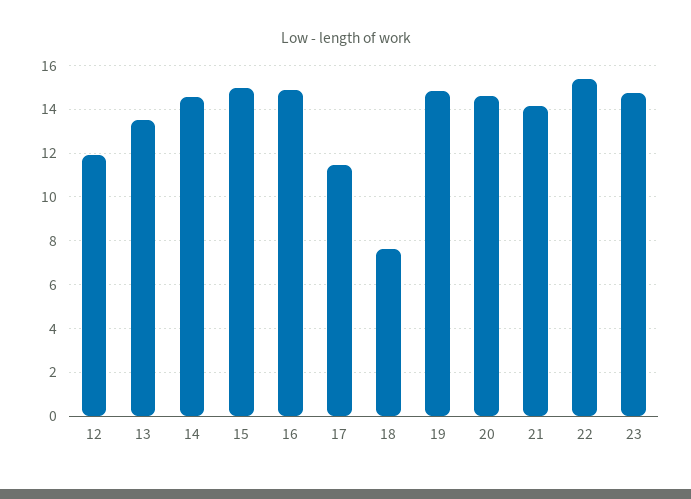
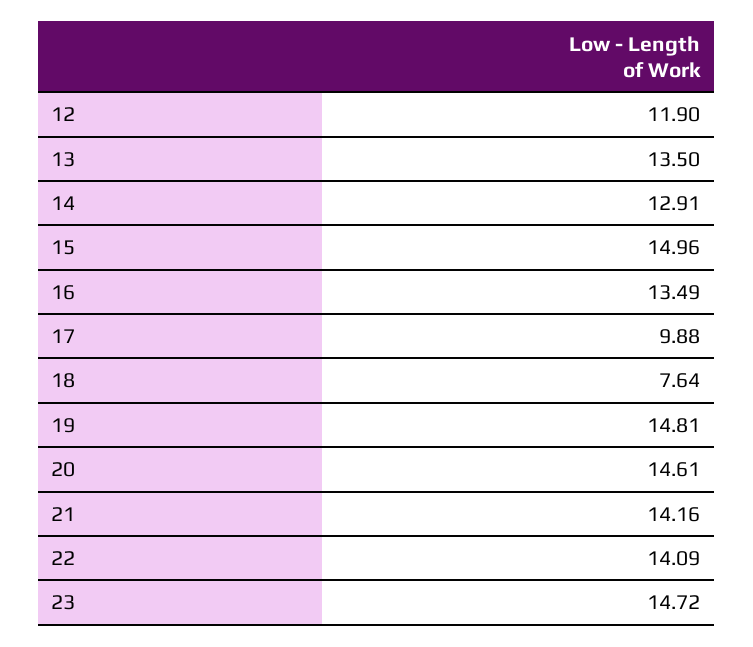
  {
    "12": 11.9,
    "13": 13.5,
-   "14": 14.5,
+   "14": 12.91,
    "15": 14.96,
-   "16": 15,
+   "16": 13.49,
-   "17": 11.5,
+   "17": 9.88,
    "18": 7.64,
    "19": 14.81,
    "20": 14.61,
    "21": 14.16,
-   "22": 15.5,
+   "22": 14.09,
    "23": 14.72
  }

